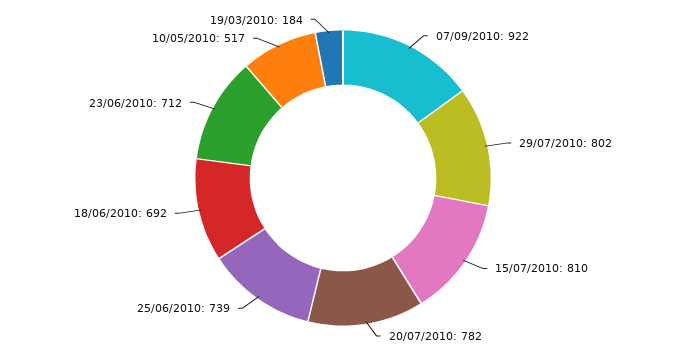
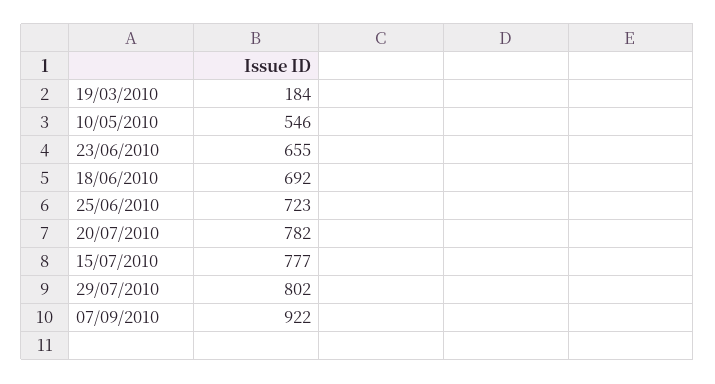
  {
    "07/09/2010": 922,
    "29/07/2010": 802,
-   "15/07/2010": 810,
+   "15/07/2010": 777,
    "20/07/2010": 782,
-   "25/06/2010": 739,
+   "25/06/2010": 723,
    "18/06/2010": 692,
-   "23/06/2010": 712,
+   "23/06/2010": 655,
-   "10/05/2010": 517,
+   "10/05/2010": 546,
    "19/03/2010": 184
  }

